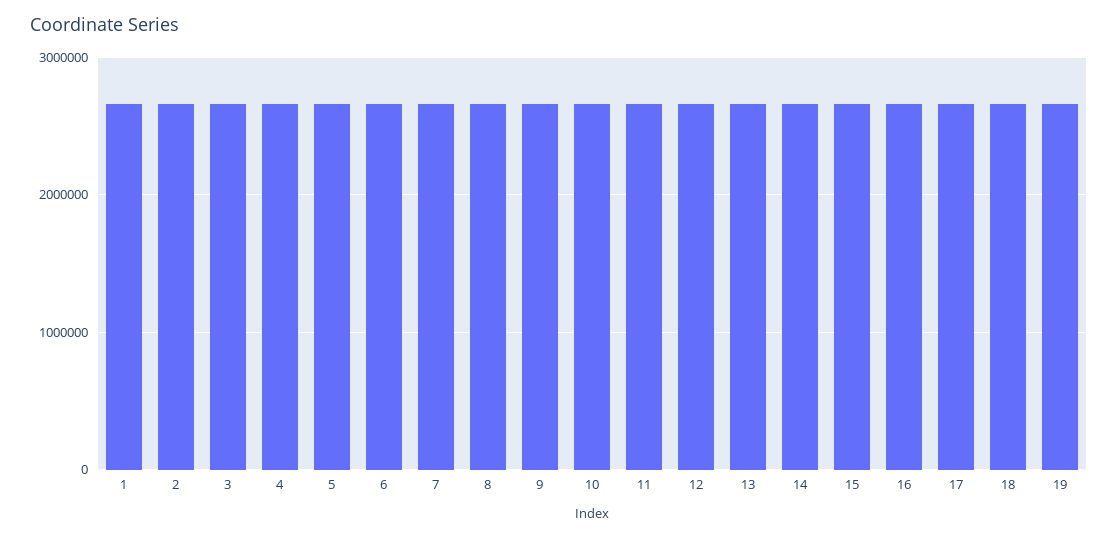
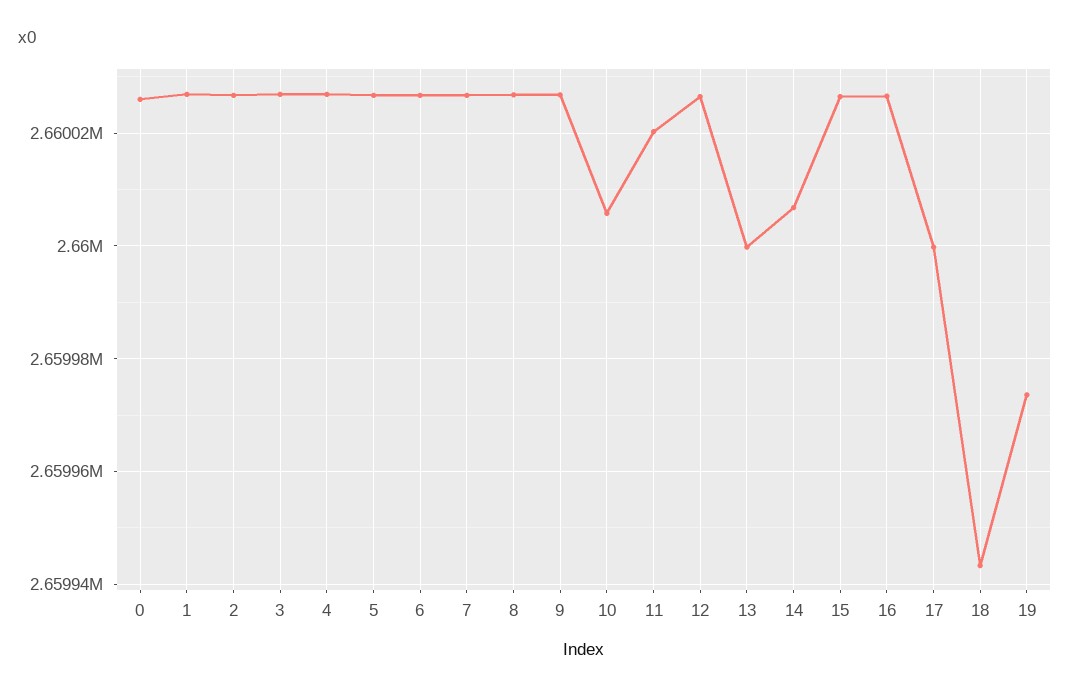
  {
    "1": 2660026,
    "2": 2660026,
    "3": 2660026,
    "4": 2660026,
    "5": 2660026,
    "6": 2660026,
    "7": 2660026,
    "8": 2660026,
    "9": 2660026,
    "10": 2660006,
    "11": 2660020,
    "12": 2660026,
    "13": 2660000,
    "14": 2660006,
    "15": 2660026,
    "16": 2660026,
    "17": 2660000,
    "18": 2659944,
-   "19": 2659974
+   "19": 2659974,
+   "0": 2660026
  }

